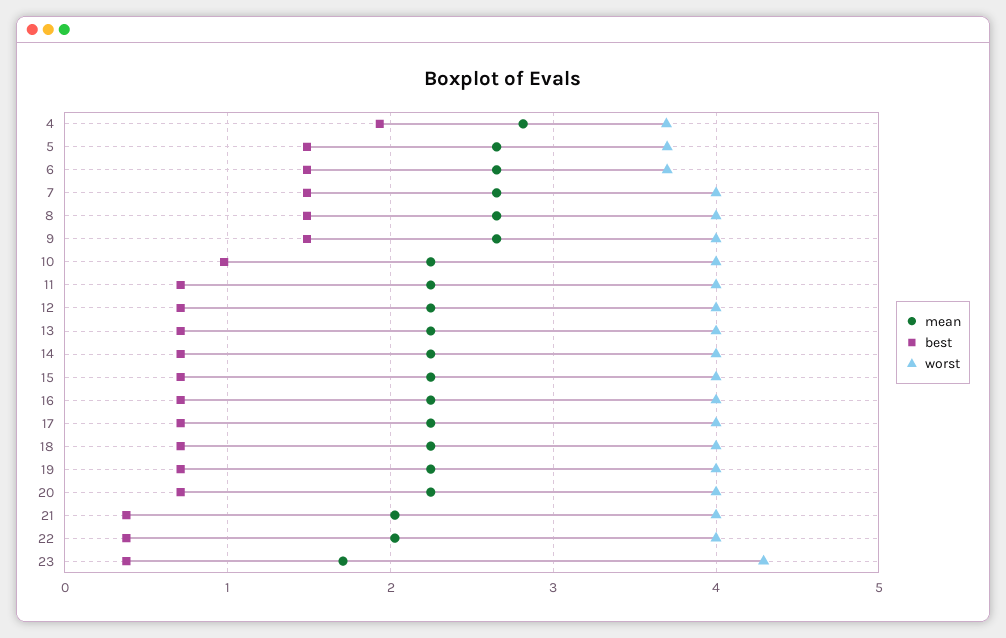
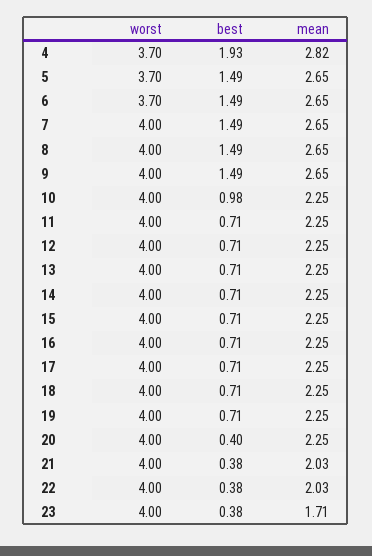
  {
    "mean": {
      "4": 2.82,
      "5": 2.65,
      "6": 2.65,
      "7": 2.65,
      "8": 2.65,
      "9": 2.65,
      "10": 2.25,
      "11": 2.25,
      "12": 2.25,
      "13": 2.25,
      "14": 2.25,
      "15": 2.25,
      "16": 2.25,
      "17": 2.25,
      "18": 2.25,
      "19": 2.25,
      "20": 2.25,
      "21": 2.03,
      "22": 2.03,
      "23": 1.71
    },
    "best": {
      "4": 1.93,
      "5": 1.49,
      "6": 1.49,
      "7": 1.49,
      "8": 1.49,
      "9": 1.49,
      "10": 0.98,
      "11": 0.71,
      "12": 0.71,
      "13": 0.71,
      "14": 0.71,
      "15": 0.71,
      "16": 0.71,
      "17": 0.71,
      "18": 0.71,
      "19": 0.71,
-     "20": 0.7,
+     "20": 0.4,
      "21": 0.38,
      "22": 0.38,
      "23": 0.38
    },
    "worst": {
      "4": 3.7,
      "5": 3.7,
      "6": 3.7,
      "7": 4,
      "8": 4,
      "9": 4,
      "10": 4,
      "11": 4,
      "12": 4,
      "13": 4,
      "14": 4,
      "15": 4,
      "16": 4,
      "17": 4,
      "18": 4,
      "19": 4,
      "20": 4,
      "21": 4,
      "22": 4,
-     "23": 4.3
+     "23": 4
    }
  }

